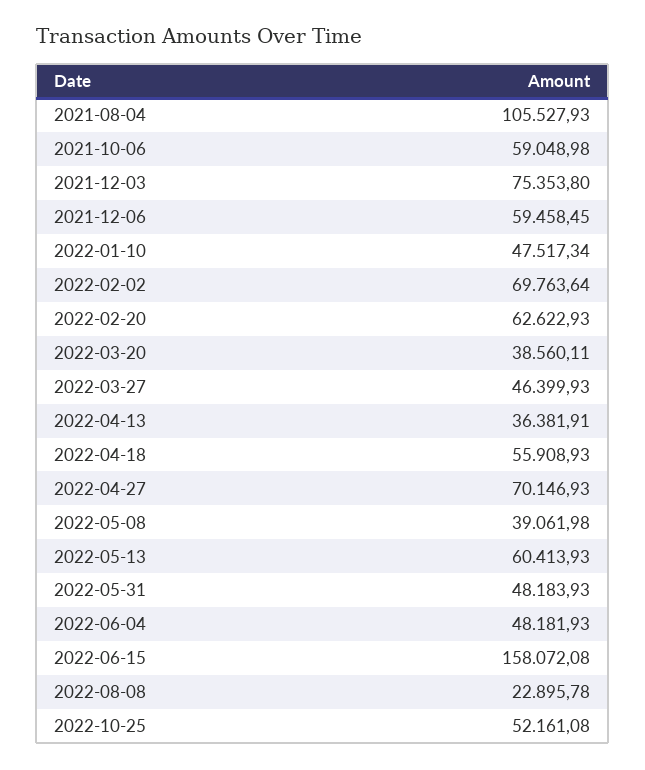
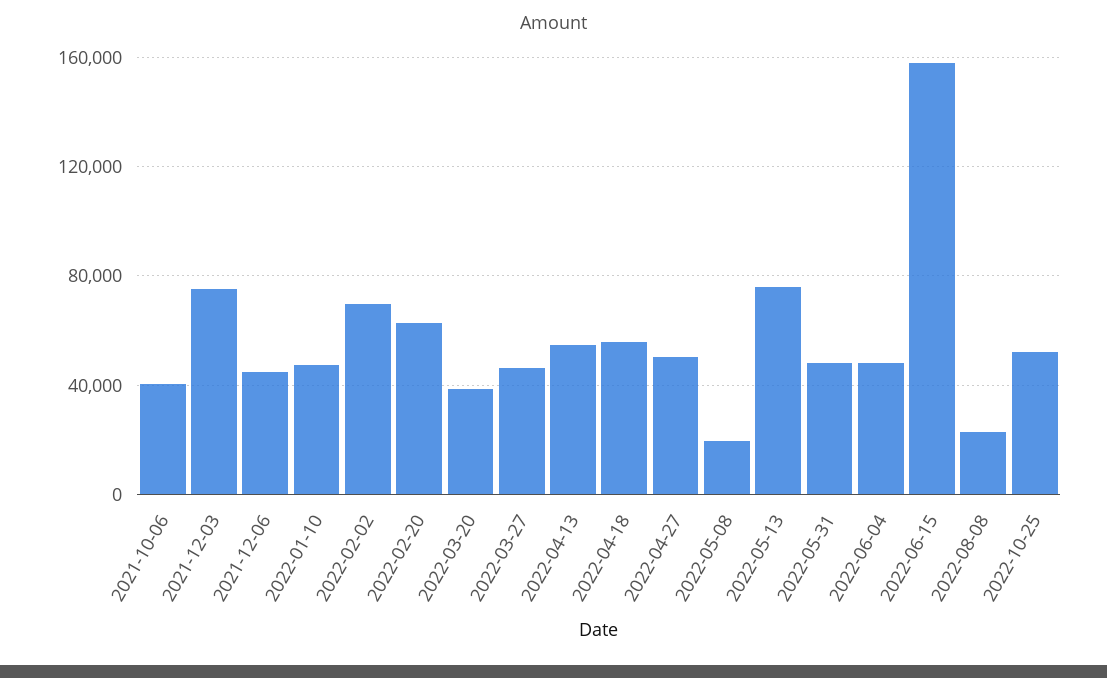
  {
-   "2021-08-04": 105527.93,
-   "2021-10-06": 59048.98,
+   "2021-10-06": 40000,
    "2021-12-03": 75353.8,
-   "2021-12-06": 59458.45,
+   "2021-12-06": 45000,
    "2022-01-10": 47517.34,
    "2022-02-02": 69763.64,
    "2022-02-20": 62622.93,
    "2022-03-20": 38560.11,
    "2022-03-27": 46399.93,
-   "2022-04-13": 36381.91,
+   "2022-04-13": 55000,
    "2022-04-18": 55908.93,
-   "2022-04-27": 70146.93,
+   "2022-04-27": 50000,
-   "2022-05-08": 39061.98,
+   "2022-05-08": 20000,
-   "2022-05-13": 60413.93,
+   "2022-05-13": 75000,
    "2022-05-31": 48183.93,
    "2022-06-04": 48181.93,
    "2022-06-15": 158072.08,
    "2022-08-08": 22895.78,
    "2022-10-25": 52161.08
  }

